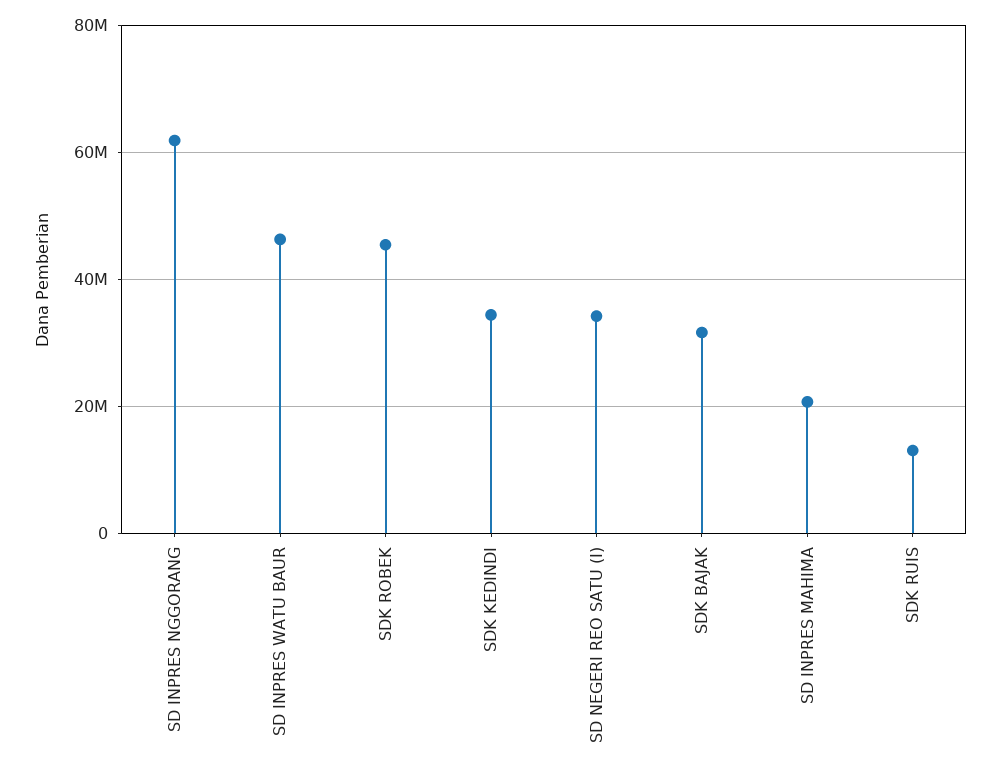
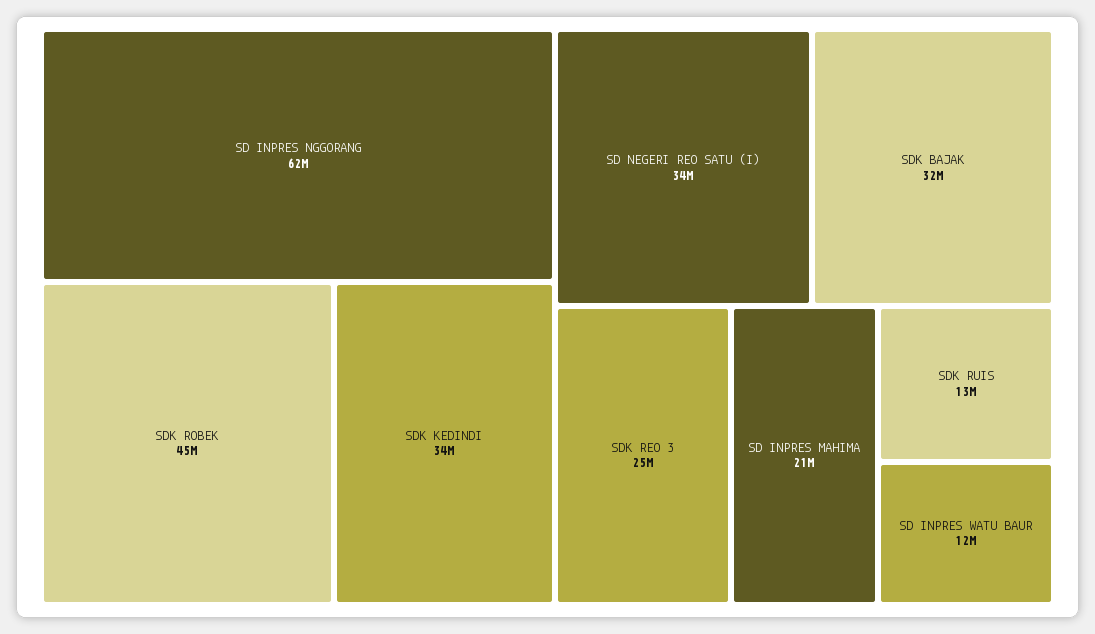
  {
    "SD INPRES NGGORANG": 62000000,
-   "SD INPRES WATU BAUR": 46000000,
+   "SD INPRES WATU BAUR": 12000000,
    "SDK ROBEK": 45000000,
    "SDK KEDINDI": 34000000,
    "SD NEGERI REO SATU (I)": 34000000,
    "SDK BAJAK": 32000000,
    "SD INPRES MAHIMA": 21000000,
-   "SDK RUIS": 13000000
+   "SDK RUIS": 13000000,
+   "SDK REO 3": 25000000
  }

